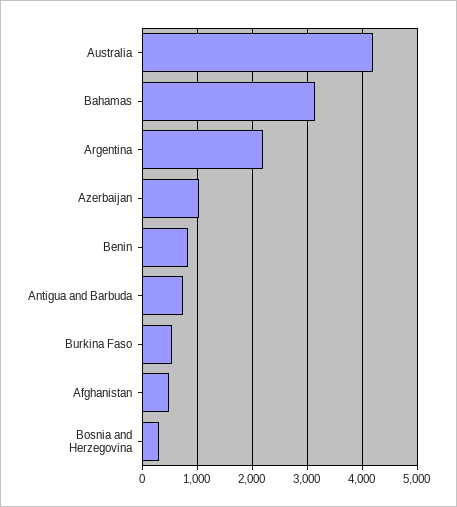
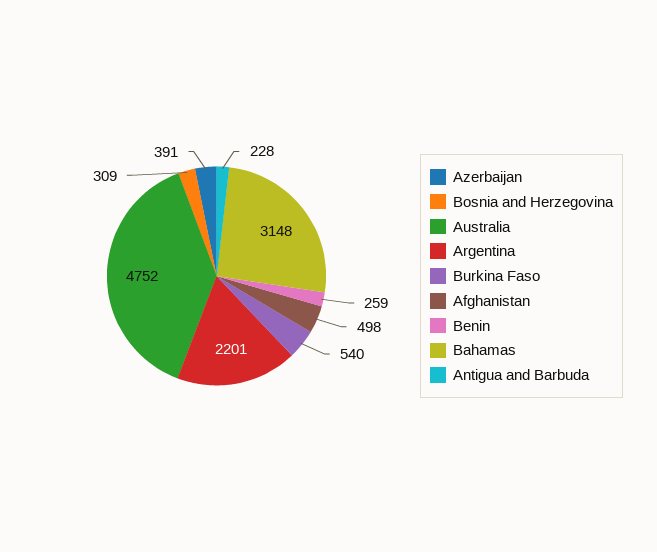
  {
-   "Australia": 4200,
+   "Australia": 4752,
    "Bahamas": 3148,
    "Argentina": 2201,
-   "Azerbaijan": 1000,
+   "Azerbaijan": 391,
-   "Benin": 800,
+   "Benin": 259,
-   "Antigua and Barbuda": 800,
+   "Antigua and Barbuda": 228,
    "Burkina Faso": 540,
    "Afghanistan": 498,
    "Bosnia and Herzegovina": 309
  }

